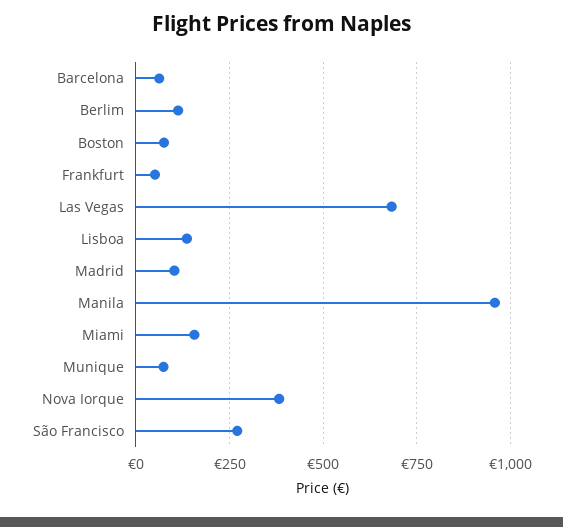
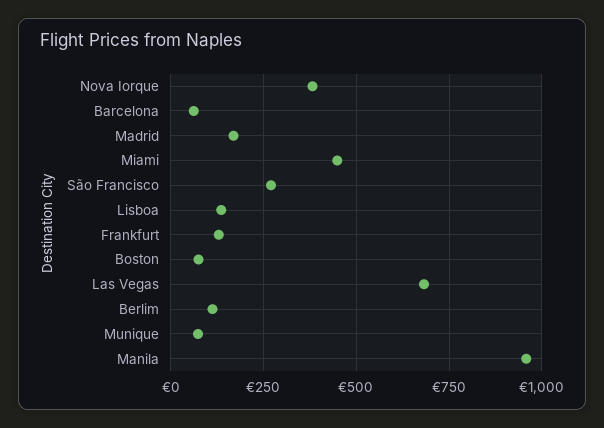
  {
    "Barcelona": 75,
    "Berlim": 125,
    "Boston": 75,
-   "Frankfurt": 50,
+   "Frankfurt": 125,
    "Las Vegas": 675,
    "Lisboa": 125,
-   "Madrid": 100,
+   "Madrid": 175,
    "Manila": 950,
-   "Miami": 150,
+   "Miami": 450,
    "Munique": 75,
    "Nova Iorque": 375,
    "São Francisco": 275
  }

